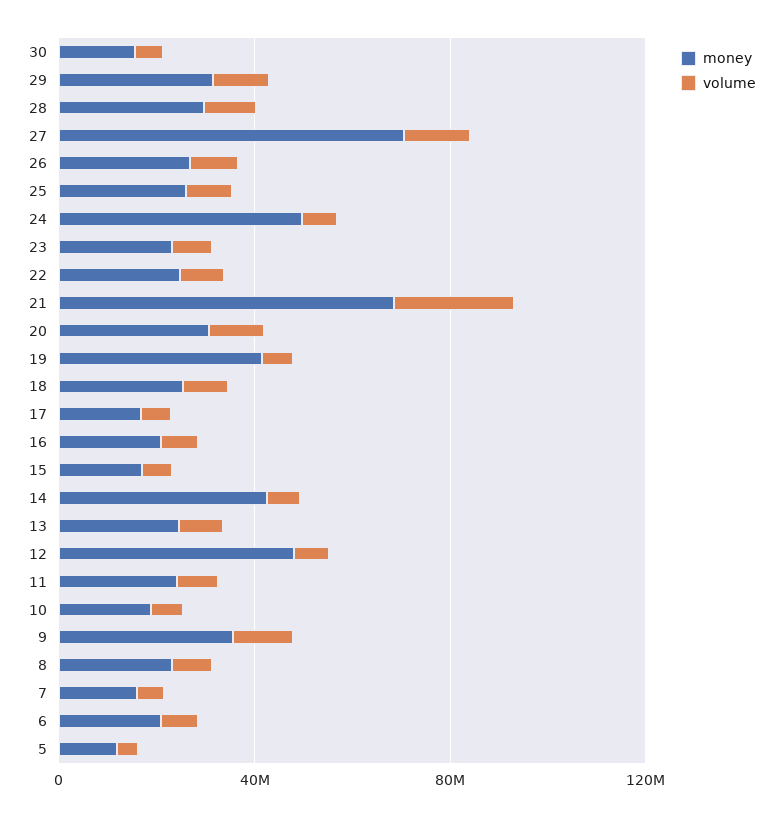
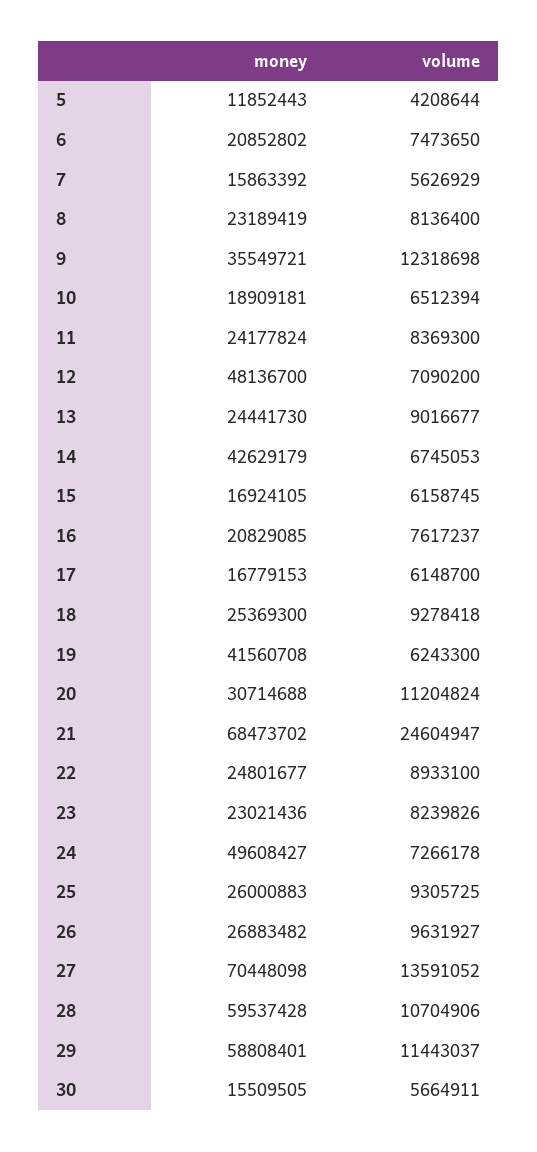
  {
    "money": {
      "30": 15509505,
-     "29": 30000000,
+     "29": 58808401,
-     "28": 30000000,
+     "28": 59537428,
      "27": 70448098,
      "26": 26883482,
      "25": 26000883,
      "24": 49608427,
      "23": 23021436,
      "22": 24801677,
      "21": 68473702,
      "20": 30714688,
      "19": 41560708,
      "18": 25369300,
      "17": 16779153,
      "16": 20829085,
      "15": 16924105,
      "14": 42629179,
      "13": 24441730,
      "12": 48136700,
      "11": 24177824,
      "10": 18909181,
      "9": 35549721,
      "8": 23189419,
      "7": 15863392,
      "6": 20852802,
      "5": 11852443
    },
    "volume": {
      "30": 5664911,
      "29": 11443037,
      "28": 10704906,
      "27": 13591052,
      "26": 9631927,
      "25": 9305725,
      "24": 7266178,
      "23": 8239826,
      "22": 8933100,
      "21": 24604947,
      "20": 11204824,
      "19": 6243300,
      "18": 9278418,
      "17": 6148700,
      "16": 7617237,
      "15": 6158745,
      "14": 6745053,
      "13": 9016677,
      "12": 7090200,
      "11": 8369300,
      "10": 6512394,
      "9": 12318698,
      "8": 8136400,
      "7": 5626929,
      "6": 7473650,
      "5": 4208644
    }
  }

